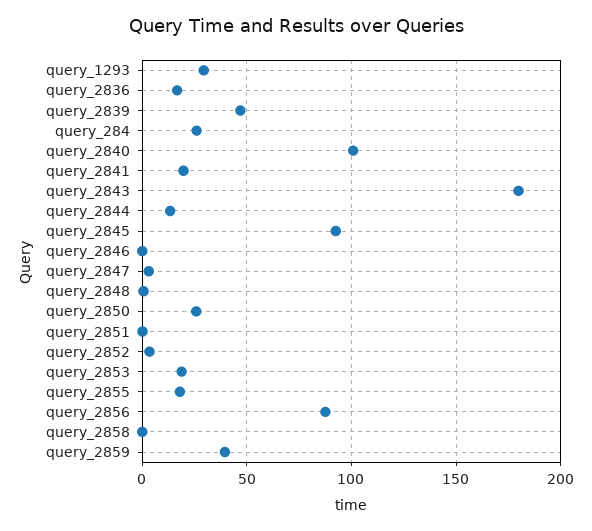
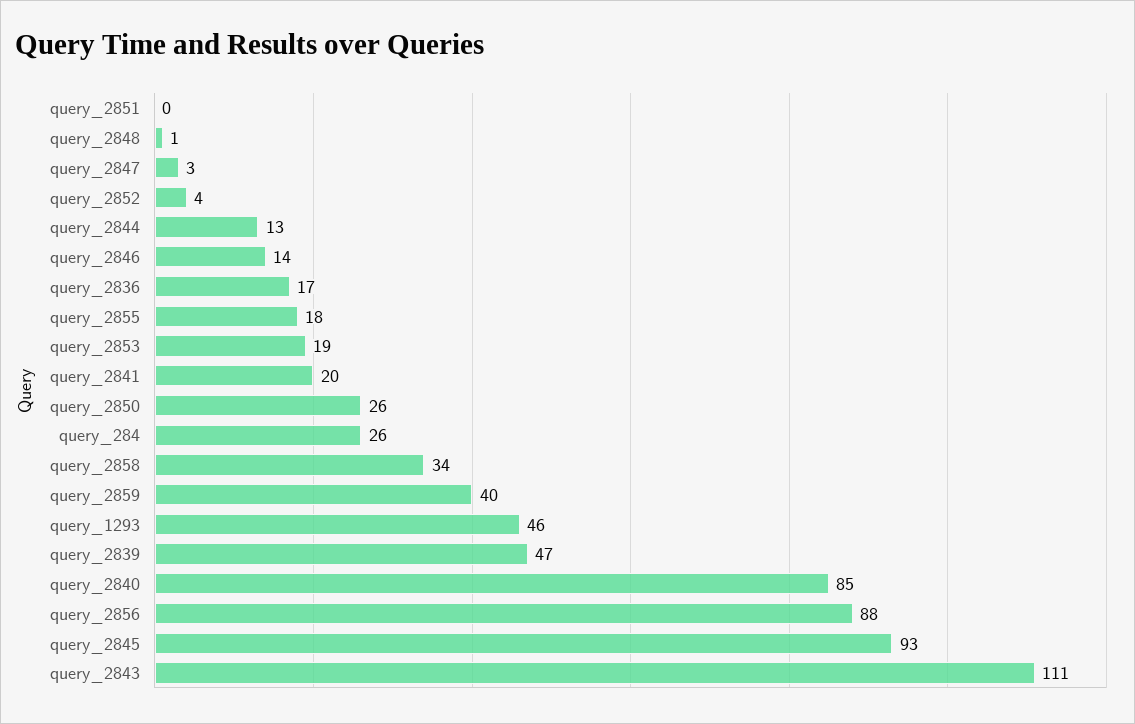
  {
-   "query_1293": 30,
+   "query_1293": 46,
    "query_2836": 17,
    "query_2839": 47,
    "query_284": 26,
-   "query_2840": 100,
+   "query_2840": 85,
    "query_2841": 20,
-   "query_2843": 180,
+   "query_2843": 111,
    "query_2844": 13,
    "query_2845": 93,
-   "query_2846": 0,
+   "query_2846": 14,
    "query_2847": 3,
    "query_2848": 1,
    "query_2850": 26,
    "query_2851": 0,
    "query_2852": 4,
    "query_2853": 19,
    "query_2855": 18,
    "query_2856": 88,
-   "query_2858": 0,
+   "query_2858": 34,
    "query_2859": 40
  }

